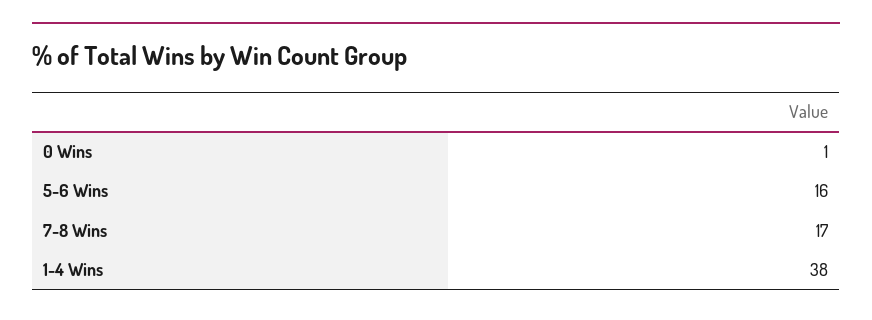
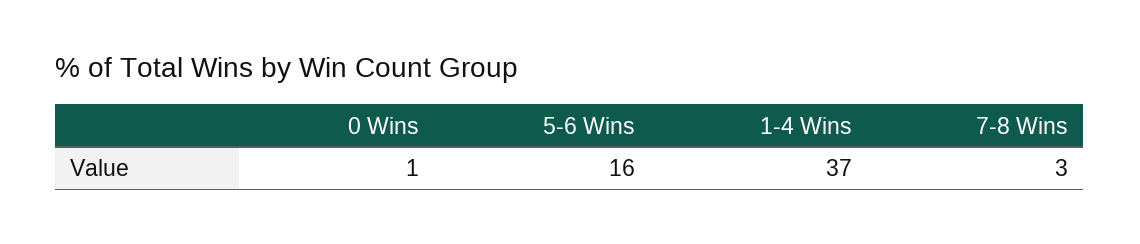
  {
    "0 Wins": 1,
    "5-6 Wins": 16,
-   "7-8 Wins": 17,
+   "7-8 Wins": 3,
-   "1-4 Wins": 38
+   "1-4 Wins": 37
  }

